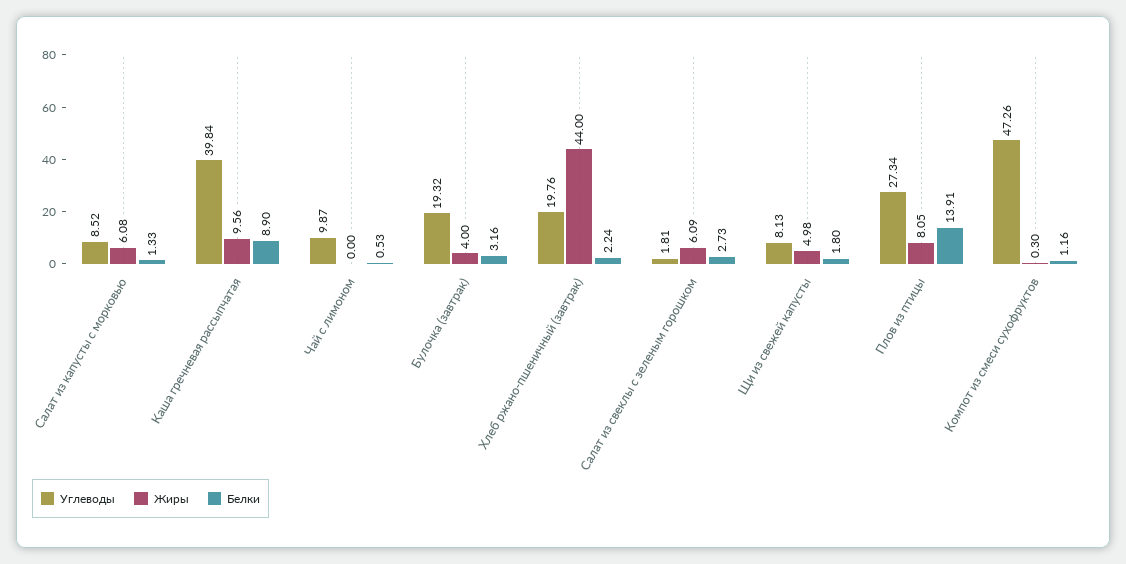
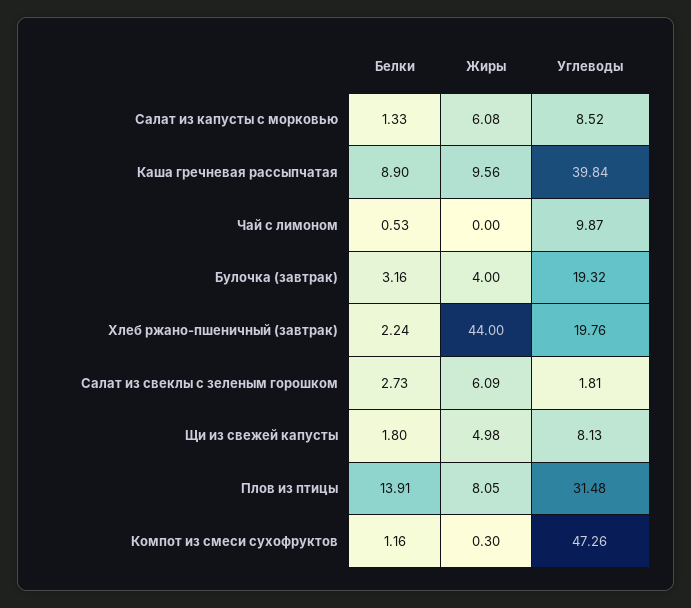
  {
    "Углеводы": {
      "Салат из капусты с морковью": 8.52,
      "Каша гречневая рассыпчатая": 39.84,
      "Чай с лимоном": 9.87,
      "Булочка (завтрак)": 19.32,
      "Хлеб ржано-пшеничный (завтрак)": 19.76,
      "Салат из свеклы с зеленым горошком": 1.81,
      "Щи из свежей капусты": 8.13,
-     "Плов из птицы": 27.34,
+     "Плов из птицы": 31.48,
      "Компот из смеси сухофруктов": 47.26
    },
    "Жиры": {
      "Салат из капусты с морковью": 6.08,
      "Каша гречневая рассыпчатая": 9.56,
      "Чай с лимоном": 0,
      "Булочка (завтрак)": 4,
      "Хлеб ржано-пшеничный (завтрак)": 44,
      "Салат из свеклы с зеленым горошком": 6.09,
      "Щи из свежей капусты": 4.98,
      "Плов из птицы": 8.05,
      "Компот из смеси сухофруктов": 0.3
    },
    "Белки": {
      "Салат из капусты с морковью": 1.33,
      "Каша гречневая рассыпчатая": 8.9,
      "Чай с лимоном": 0.53,
      "Булочка (завтрак)": 3.16,
      "Хлеб ржано-пшеничный (завтрак)": 2.24,
      "Салат из свеклы с зеленым горошком": 2.73,
      "Щи из свежей капусты": 1.8,
      "Плов из птицы": 13.91,
      "Компот из смеси сухофруктов": 1.16
    }
  }

